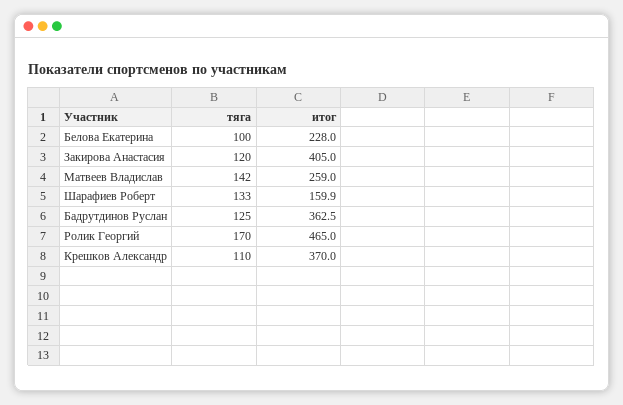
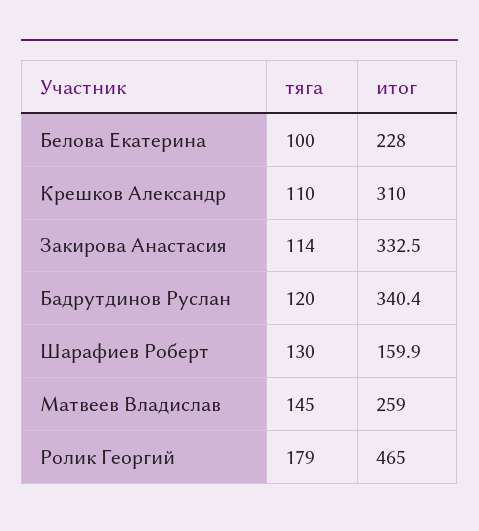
  {
    "тяга": {
      "Белова Екатерина": 100,
-     "Закирова Анастасия": 120,
+     "Закирова Анастасия": 114,
-     "Матвеев Владислав": 142,
+     "Матвеев Владислав": 145,
-     "Шарафиев Роберт": 133,
+     "Шарафиев Роберт": 130,
-     "Бадрутдинов Руслан": 125,
+     "Бадрутдинов Руслан": 120,
-     "Ролик Георгий": 170,
+     "Ролик Георгий": 179,
      "Крешков Александр": 110
    },
    "итог": {
      "Белова Екатерина": 228,
-     "Закирова Анастасия": 405,
+     "Закирова Анастасия": 332.5,
      "Матвеев Владислав": 259,
      "Шарафиев Роберт": 159.9,
-     "Бадрутдинов Руслан": 362.5,
+     "Бадрутдинов Руслан": 340.4,
      "Ролик Георгий": 465,
-     "Крешков Александр": 370
+     "Крешков Александр": 310
    }
  }

